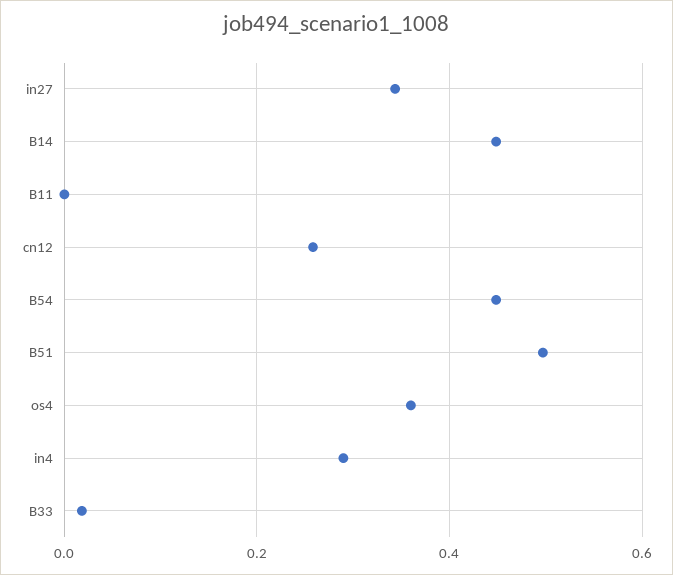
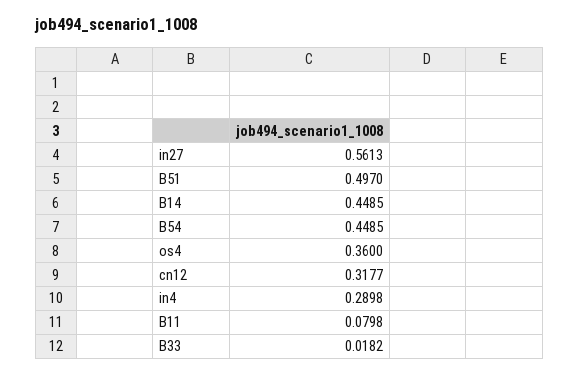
  {
-   "in27": 0.34,
+   "in27": 0.5613,
    "B14": 0.4485,
-   "B11": 0,
+   "B11": 0.0798,
-   "cn12": 0.26,
+   "cn12": 0.3177,
    "B54": 0.4485,
    "B51": 0.497,
    "os4": 0.36,
    "in4": 0.2898,
    "B33": 0.0182
  }

